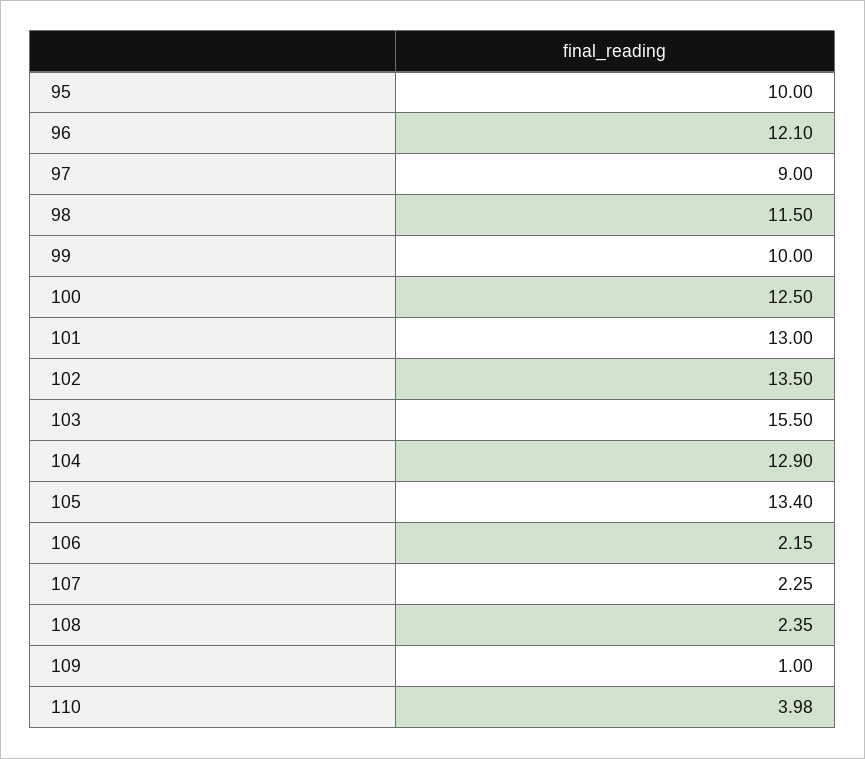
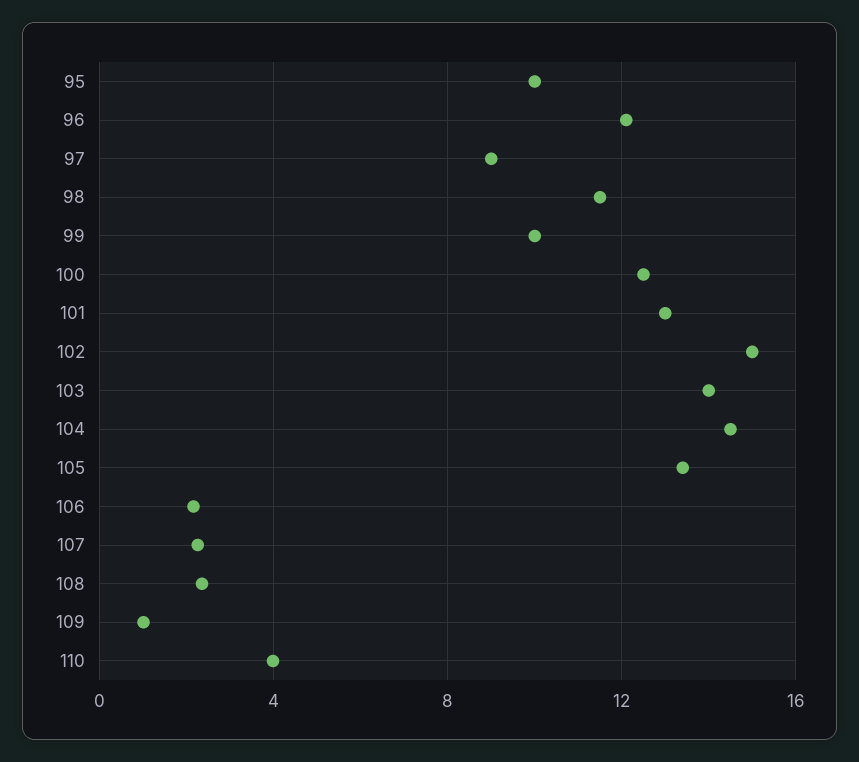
  {
    "95": 10,
    "96": 12.1,
    "97": 9,
    "98": 11.5,
    "99": 10,
    "100": 12.5,
    "101": 13,
-   "102": 13.5,
+   "102": 15,
-   "103": 15.5,
+   "103": 14,
-   "104": 12.9,
+   "104": 14.5,
    "105": 13.4,
    "106": 2.15,
    "107": 2.25,
    "108": 2.35,
    "109": 1,
    "110": 3.98
  }

